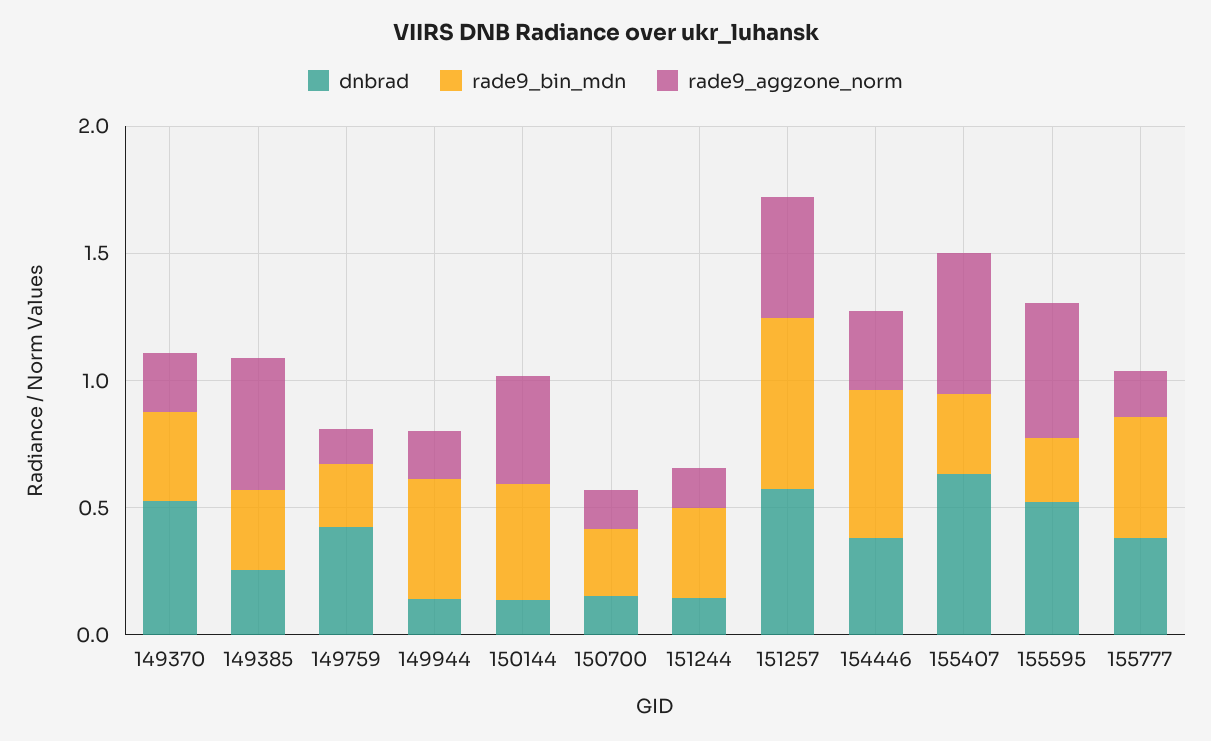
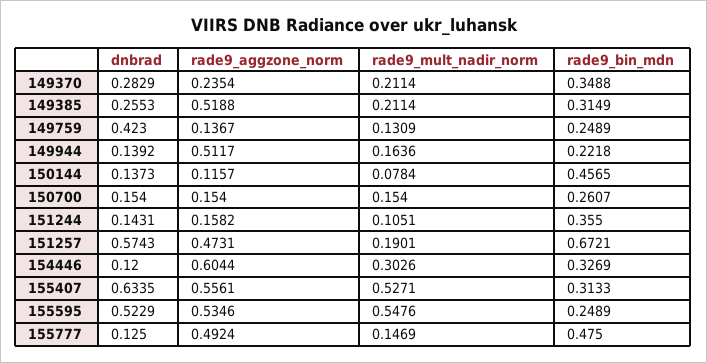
  {
    "dnbrad": {
-     "149370": 0.5,
+     "149370": 0.2829,
      "149385": 0.2553,
      "149759": 0.423,
      "149944": 0.1392,
      "150144": 0.1373,
      "150700": 0.154,
      "151244": 0.1431,
      "151257": 0.5743,
-     "154446": 0.4,
+     "154446": 0.12,
      "155407": 0.6335,
      "155595": 0.5229,
-     "155777": 0.4
+     "155777": 0.125
    },
    "rade9_bin_mdn": {
      "149370": 0.3488,
      "149385": 0.3149,
      "149759": 0.2489,
-     "149944": 0.5,
+     "149944": 0.2218,
      "150144": 0.4565,
      "150700": 0.2607,
      "151244": 0.355,
      "151257": 0.6721,
-     "154446": 0.6,
+     "154446": 0.3269,
      "155407": 0.3133,
      "155595": 0.2489,
      "155777": 0.475
    },
    "rade9_aggzone_norm": {
      "149370": 0.2354,
      "149385": 0.5188,
      "149759": 0.1367,
-     "149944": 0.2,
+     "149944": 0.5117,
-     "150144": 0.4,
+     "150144": 0.1157,
      "150700": 0.154,
      "151244": 0.1582,
      "151257": 0.4731,
-     "154446": 0.3,
+     "154446": 0.6044,
      "155407": 0.5561,
      "155595": 0.5346,
-     "155777": 0.2
+     "155777": 0.4924
-   }
+   },
+   "rade9_mult_nadir_norm": {
+     "149370": 0.2114,
+     "149385": 0.2114,
+     "149759": 0.1309,
+     "149944": 0.1636,
+     "150144": 0.0784,
+     "150700": 0.154,
+     "151244": 0.1051,
+     "151257": 0.1901,
+     "154446": 0.3026,
+     "155407": 0.5271,
+     "155595": 0.5476,
+     "155777": 0.1469
+   }
  }

